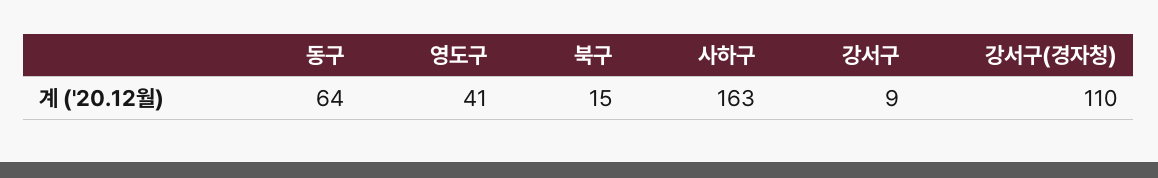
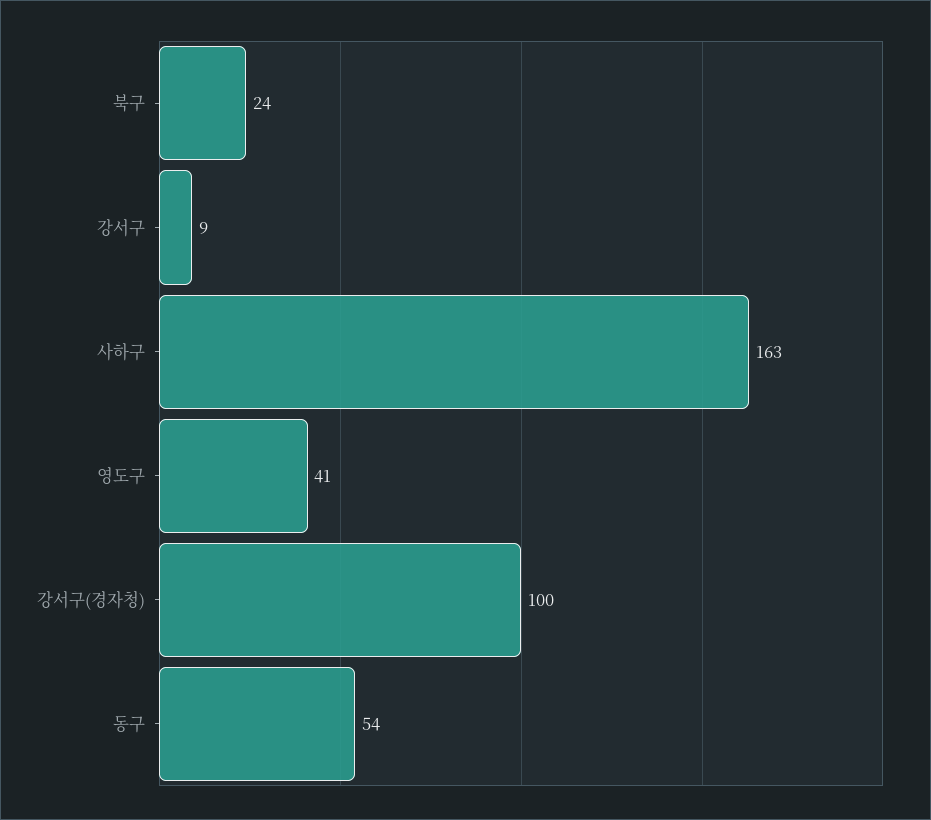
  {
-   "동구": 64,
+   "동구": 54,
    "영도구": 41,
-   "북구": 15,
+   "북구": 24,
    "사하구": 163,
    "강서구": 9,
-   "강서구(경자청)": 110
+   "강서구(경자청)": 100
  }

